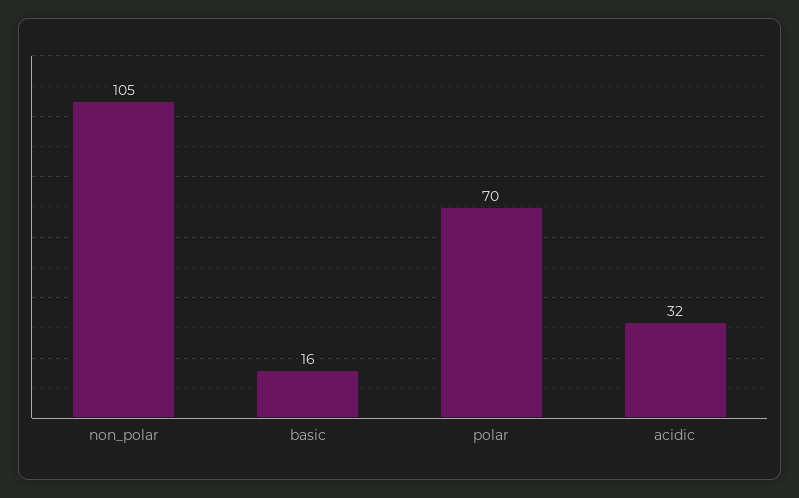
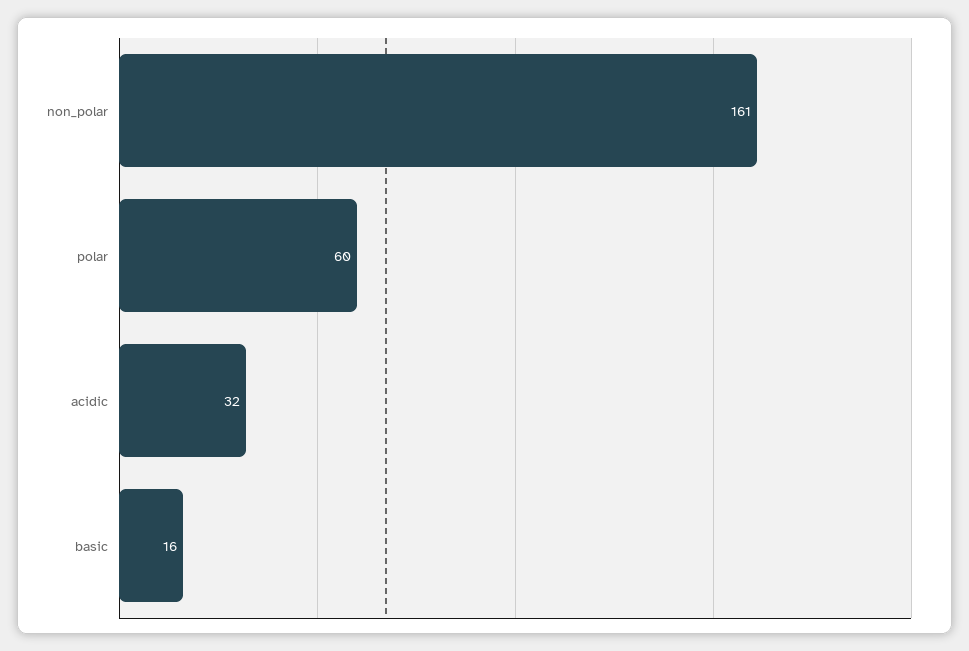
  {
-   "non_polar": 105,
+   "non_polar": 161,
    "basic": 16,
-   "polar": 70,
+   "polar": 60,
    "acidic": 32
  }

